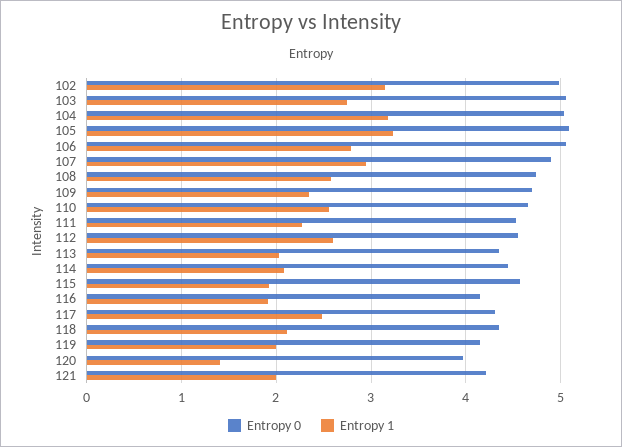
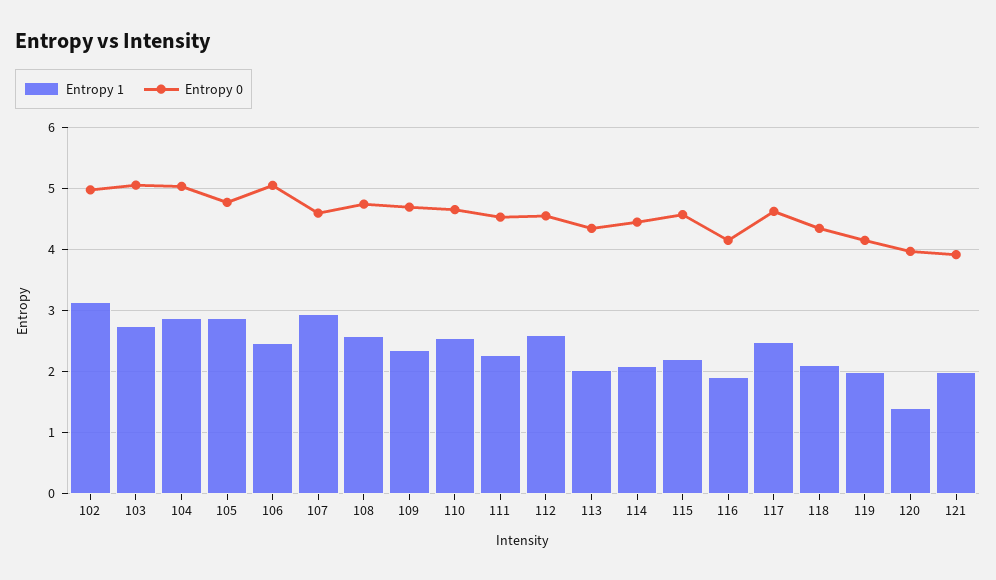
  {
    "Entropy 0": {
      "102": 5,
      "103": 5.1,
      "104": 5,
-     "105": 5.1,
+     "105": 4.8,
      "106": 5.1,
-     "107": 4.9,
+     "107": 4.6,
      "108": 4.7,
      "109": 4.7,
      "110": 4.7,
      "111": 4.5,
      "112": 4.6,
      "113": 4.3,
      "114": 4.4,
      "115": 4.6,
      "116": 4.2,
-     "117": 4.3,
+     "117": 4.6,
      "118": 4.3,
      "119": 4.2,
      "120": 4,
-     "121": 4.2
+     "121": 3.9
    },
    "Entropy 1": {
      "102": 3.1,
      "103": 2.7,
-     "104": 3.2,
+     "104": 2.9,
-     "105": 3.2,
+     "105": 2.9,
-     "106": 2.8,
+     "106": 2.5,
      "107": 2.9,
      "108": 2.6,
      "109": 2.4,
      "110": 2.6,
      "111": 2.3,
      "112": 2.6,
      "113": 2,
      "114": 2.1,
-     "115": 1.9,
+     "115": 2.2,
      "116": 1.9,
      "117": 2.5,
      "118": 2.1,
      "119": 2,
      "120": 1.4,
      "121": 2
    }
  }

